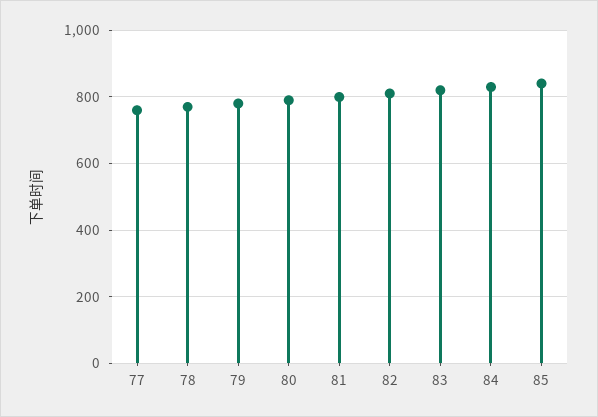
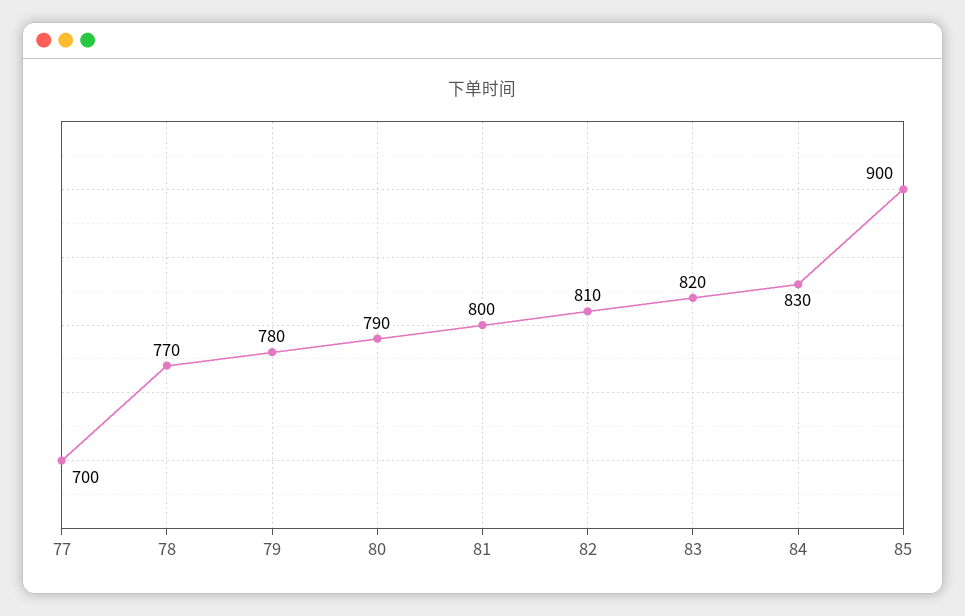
  {
-   "77": 760,
+   "77": 700,
    "78": 770,
    "79": 780,
    "80": 790,
    "81": 800,
    "82": 810,
    "83": 820,
    "84": 830,
-   "85": 840
+   "85": 900
  }

